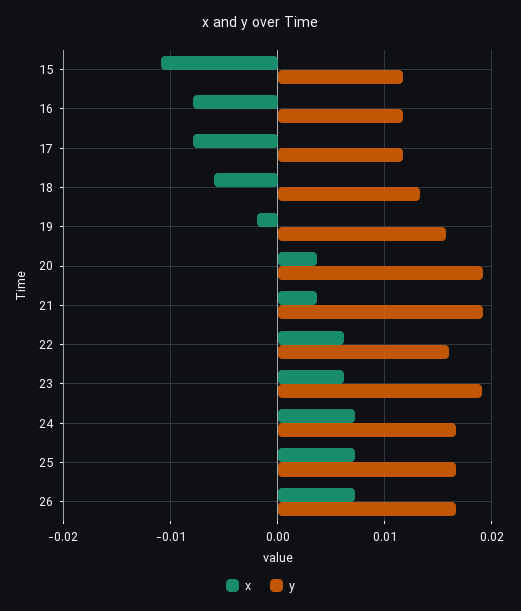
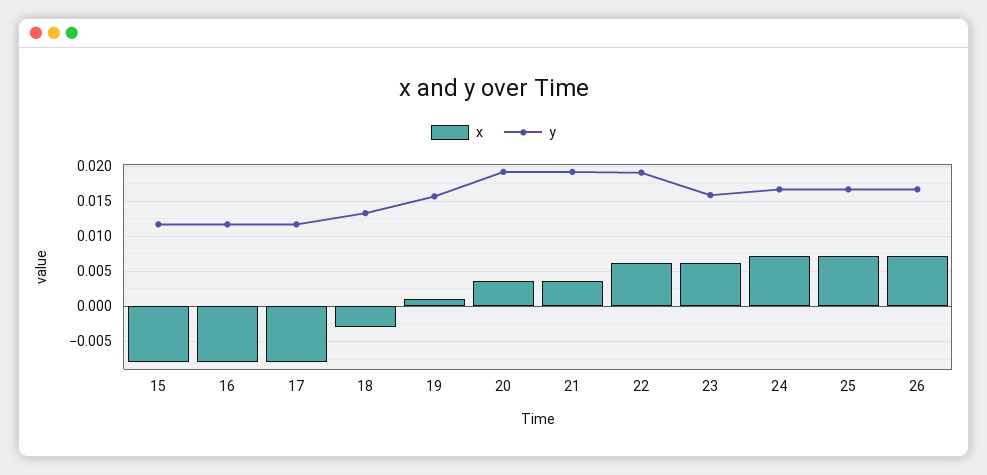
  {
    "x": {
-     "15": -0.011,
+     "15": -0.008,
      "16": -0.008,
      "17": -0.008,
-     "18": -0.006,
+     "18": -0.003,
-     "19": -0.002,
+     "19": 0.001,
      "20": 0.004,
      "21": 0.004,
      "22": 0.006,
      "23": 0.006,
      "24": 0.007,
      "25": 0.007,
      "26": 0.007
    },
    "y": {
      "15": 0.012,
      "16": 0.012,
      "17": 0.012,
      "18": 0.013,
      "19": 0.016,
      "20": 0.019,
      "21": 0.019,
-     "22": 0.016,
+     "22": 0.019,
-     "23": 0.019,
+     "23": 0.016,
      "24": 0.017,
      "25": 0.017,
      "26": 0.017
    }
  }

